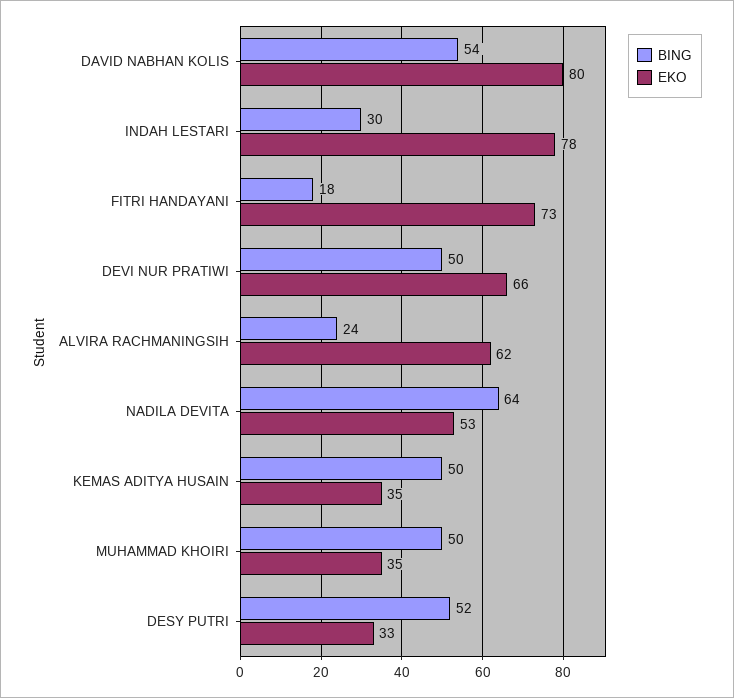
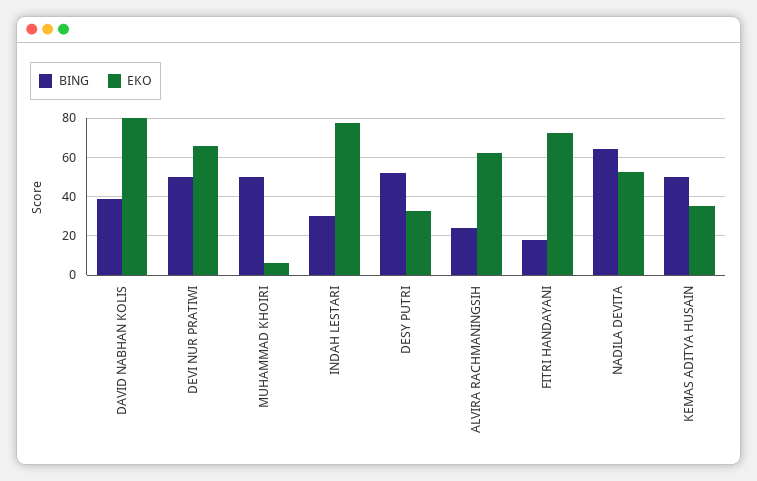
  {
    "BING": {
-     "DAVID NABHAN KOLIS": 54,
+     "DAVID NABHAN KOLIS": 40,
      "INDAH LESTARI": 30,
      "FITRI HANDAYANI": 18,
      "DEVI NUR PRATIWI": 50,
      "ALVIRA RACHMANINGSIH": 24,
      "NADILA DEVITA": 64,
      "KEMAS ADITYA HUSAIN": 50,
      "MUHAMMAD KHOIRI": 50,
      "DESY PUTRI": 52
    },
    "EKO": {
      "DAVID NABHAN KOLIS": 80,
      "INDAH LESTARI": 78,
      "FITRI HANDAYANI": 73,
      "DEVI NUR PRATIWI": 66,
      "ALVIRA RACHMANINGSIH": 62,
      "NADILA DEVITA": 53,
      "KEMAS ADITYA HUSAIN": 35,
-     "MUHAMMAD KHOIRI": 35,
+     "MUHAMMAD KHOIRI": 5,
      "DESY PUTRI": 33
    }
  }

